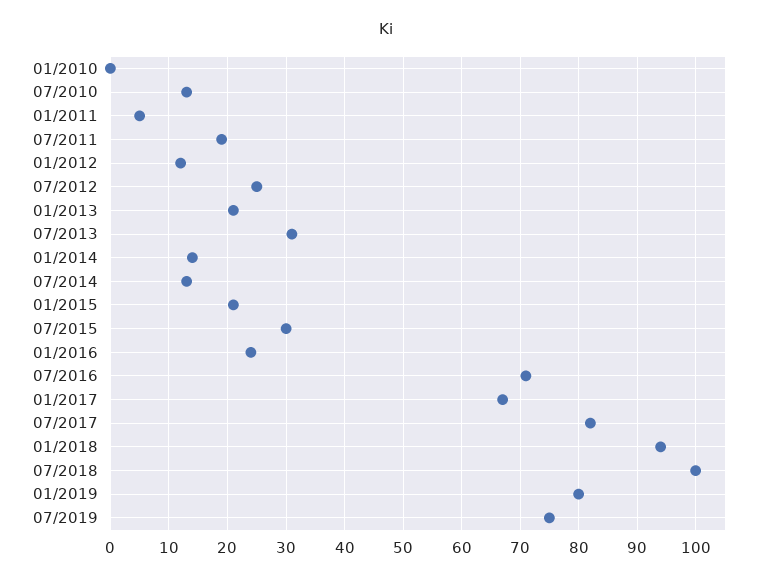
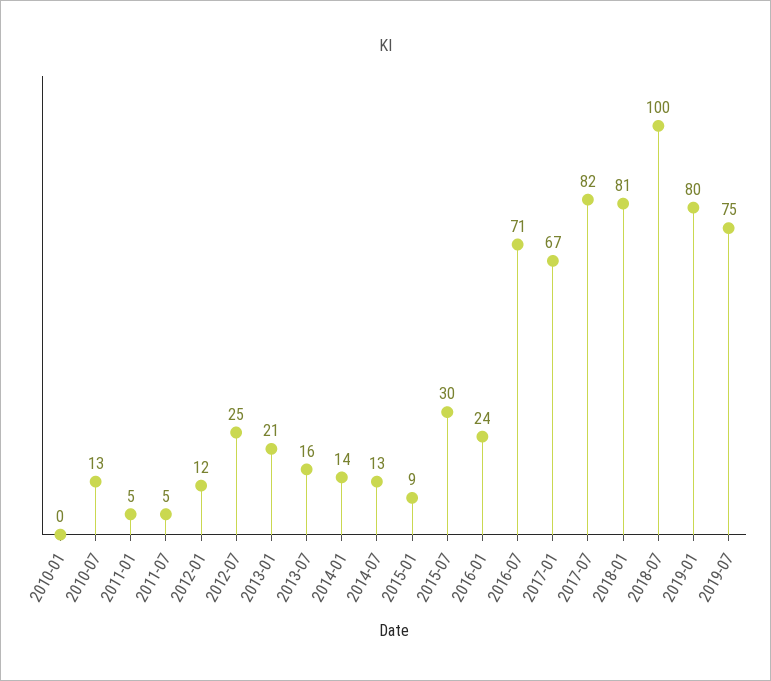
  {
    "01/2010": 0,
    "07/2010": 13,
    "01/2011": 5,
-   "07/2011": 20,
+   "07/2011": 5,
    "01/2012": 12,
    "07/2012": 25,
    "01/2013": 21,
-   "07/2013": 30,
+   "07/2013": 16,
    "01/2014": 14,
    "07/2014": 13,
-   "01/2015": 20,
+   "01/2015": 9,
    "07/2015": 30,
    "01/2016": 24,
    "07/2016": 71,
    "01/2017": 67,
    "07/2017": 82,
-   "01/2018": 95,
+   "01/2018": 81,
    "07/2018": 100,
    "01/2019": 80,
    "07/2019": 75
  }

